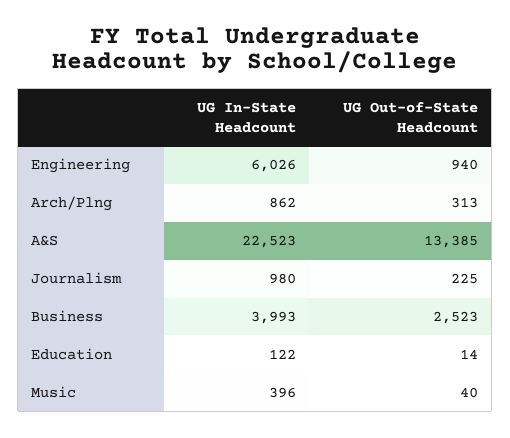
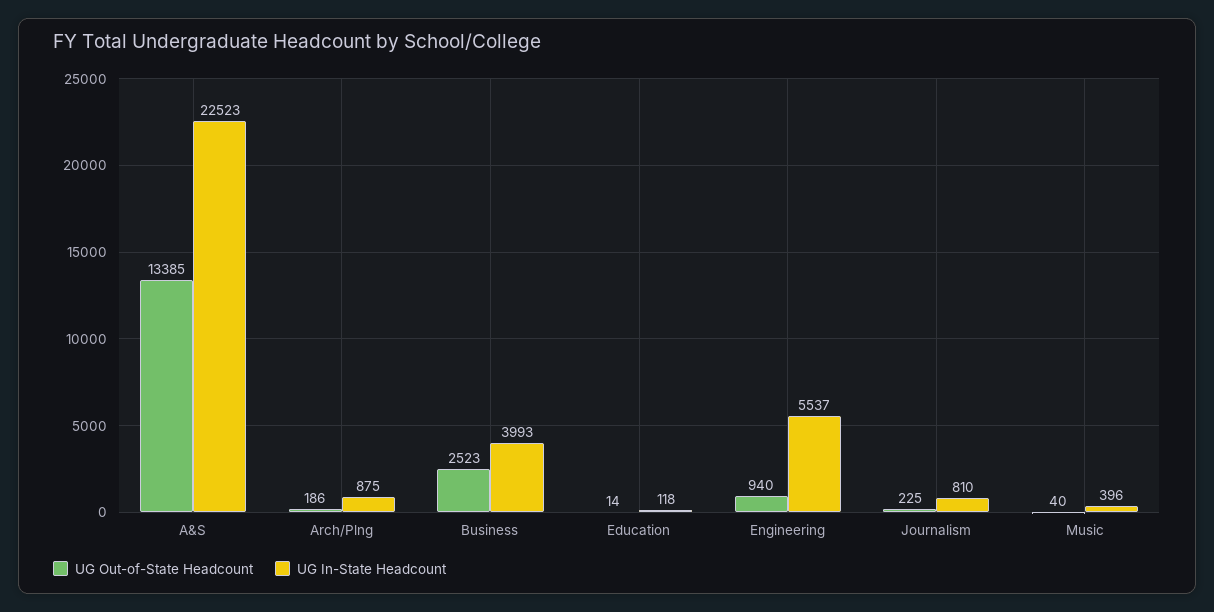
  {
    "UG In-State Headcount": {
-     "Engineering": 6026,
+     "Engineering": 5537,
-     "Arch/Plng": 862,
+     "Arch/Plng": 875,
      "A&S": 22523,
-     "Journalism": 980,
+     "Journalism": 810,
      "Business": 3993,
-     "Education": 122,
+     "Education": 118,
      "Music": 396
    },
    "UG Out-of-State Headcount": {
      "Engineering": 940,
-     "Arch/Plng": 313,
+     "Arch/Plng": 186,
      "A&S": 13385,
      "Journalism": 225,
      "Business": 2523,
      "Education": 14,
      "Music": 40
    }
  }

